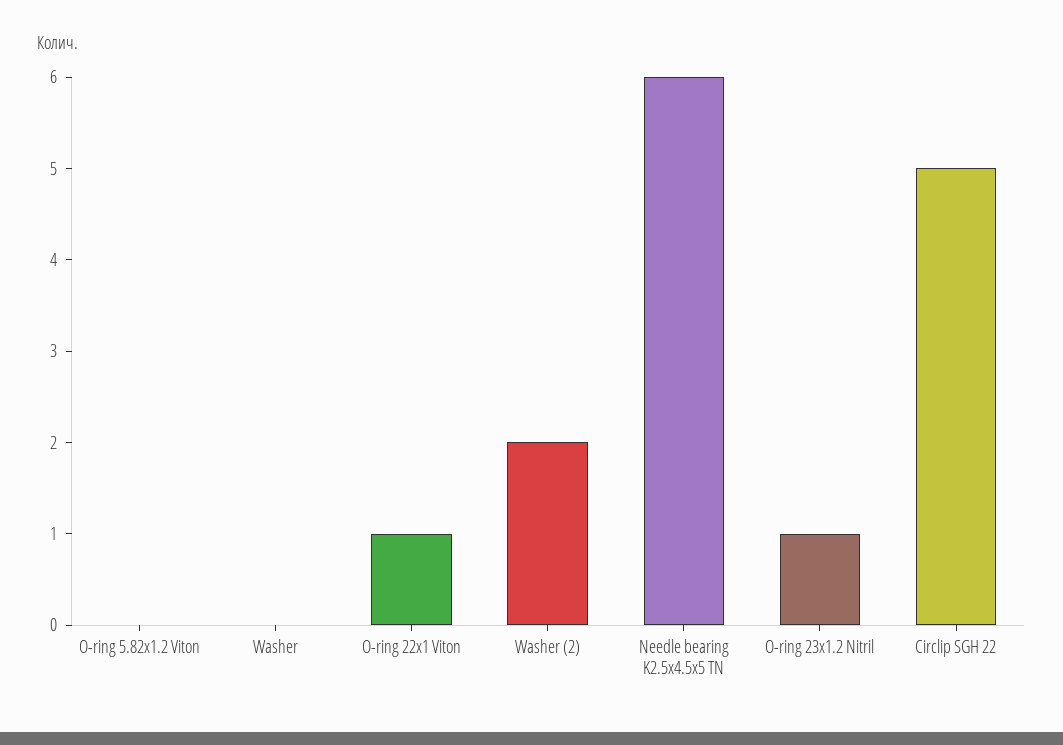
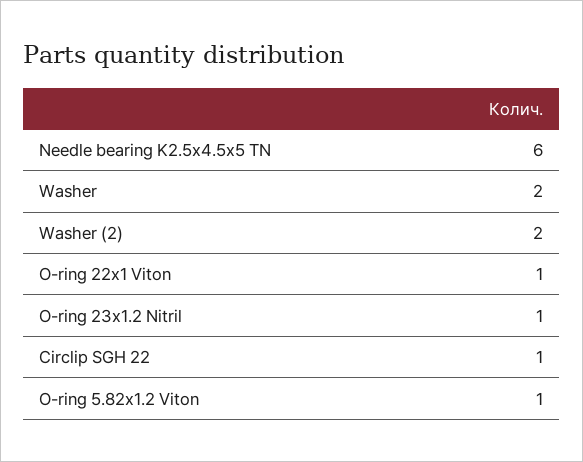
  {
-   "O-ring 5.82x1.2 Viton": 0,
+   "O-ring 5.82x1.2 Viton": 1,
-   "Washer": 0,
+   "Washer": 2,
    "O-ring 22x1 Viton": 1,
    "Washer (2)": 2,
    "Needle bearing K2.5x4.5x5 TN": 6,
    "O-ring 23x1.2 Nitril": 1,
-   "Circlip SGH 22": 5
+   "Circlip SGH 22": 1
  }

